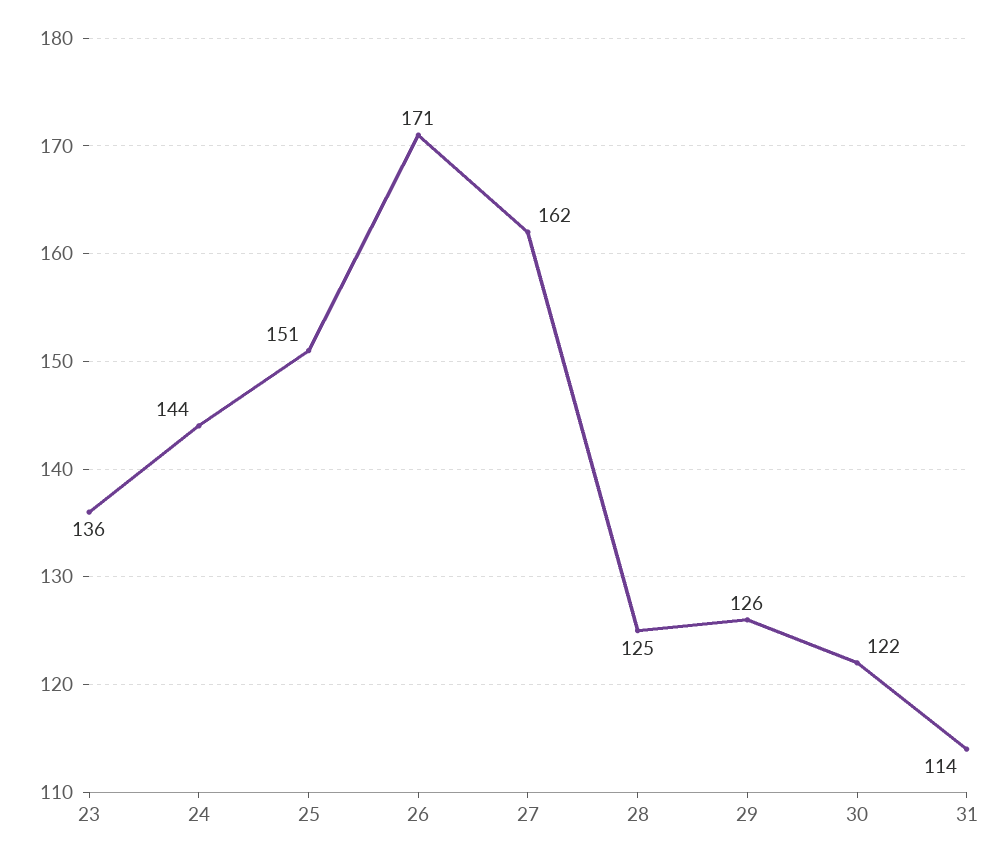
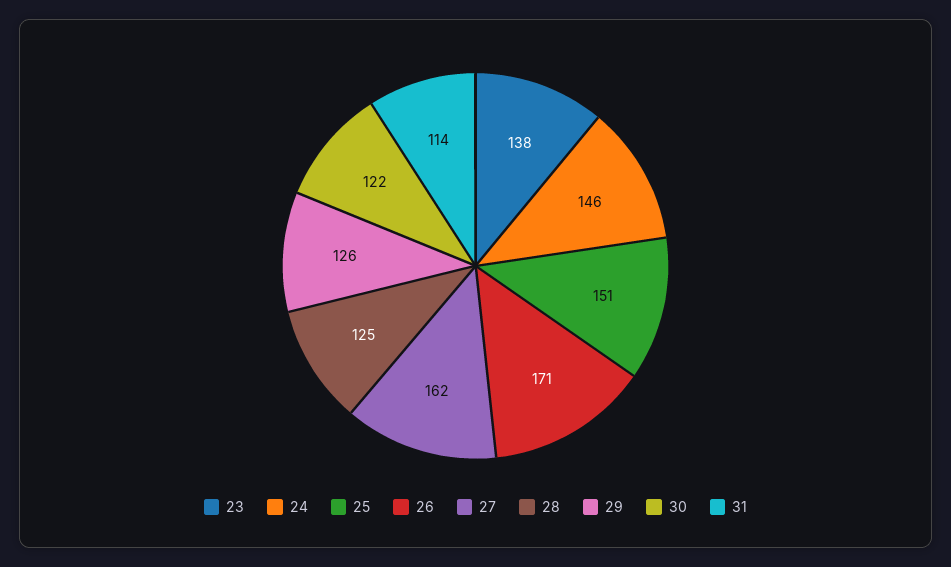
  {
-   "23": 136,
+   "23": 138,
-   "24": 144,
+   "24": 146,
    "25": 151,
    "26": 171,
    "27": 162,
    "28": 125,
    "29": 126,
    "30": 122,
    "31": 114
  }

